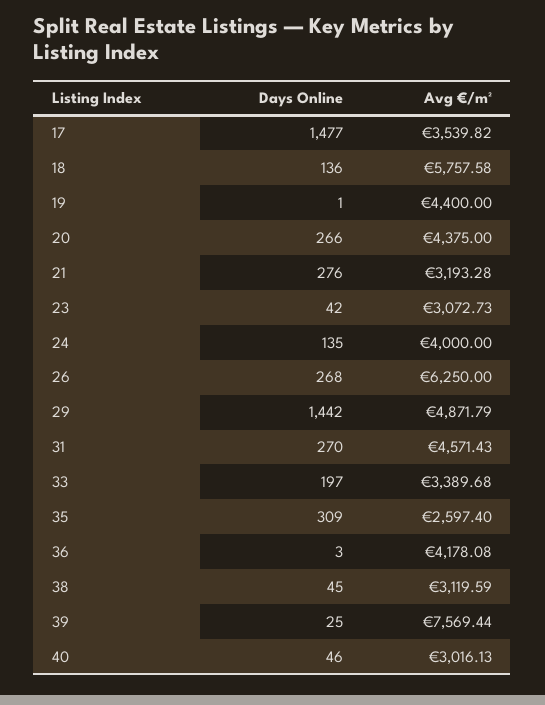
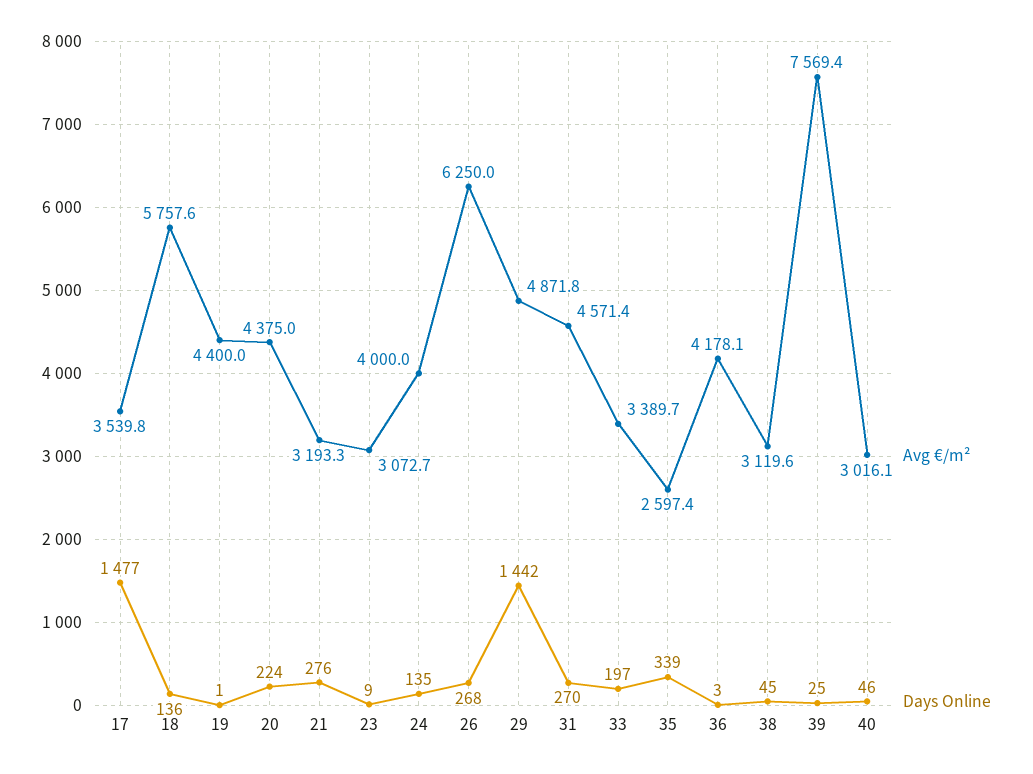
  {
    "Days Online": {
      "17": 1477,
      "18": 136,
      "19": 1,
-     "20": 266,
+     "20": 224,
      "21": 276,
-     "23": 42,
+     "23": 9,
      "24": 135,
      "26": 268,
      "29": 1442,
      "31": 270,
      "33": 197,
-     "35": 309,
+     "35": 339,
      "36": 3,
      "38": 45,
      "39": 25,
      "40": 46
    },
    "Avg €/m²": {
      "17": 3539.82,
      "18": 5757.58,
      "19": 4400,
      "20": 4375,
      "21": 3193.28,
      "23": 3072.73,
      "24": 4000,
      "26": 6250,
      "29": 4871.79,
      "31": 4571.43,
      "33": 3389.68,
      "35": 2597.4,
      "36": 4178.08,
      "38": 3119.59,
      "39": 7569.44,
      "40": 3016.13
    }
  }

